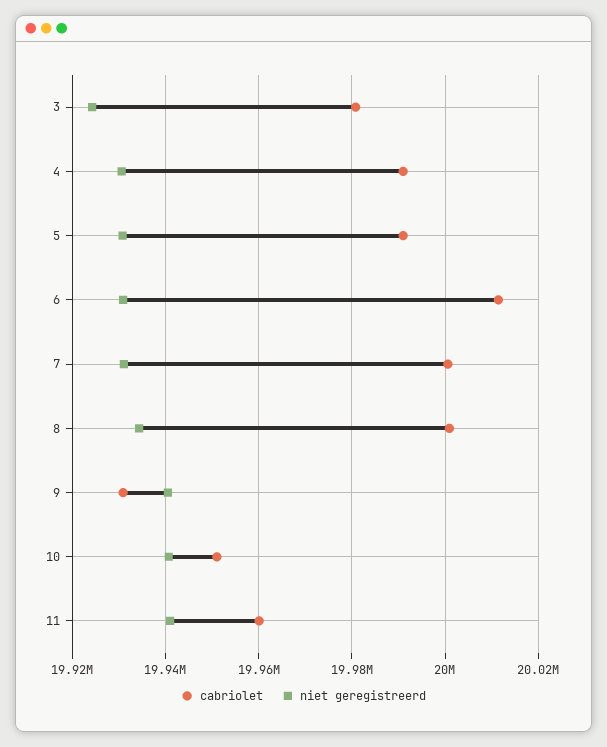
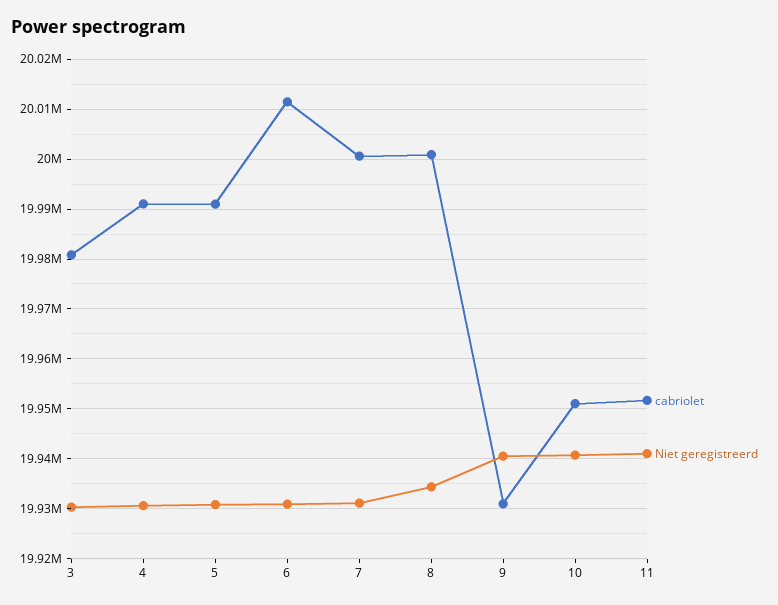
  {
    "cabriolet": {
      "3": 19980000,
      "4": 19992000,
      "5": 19992000,
      "6": 20012000,
      "7": 20000000,
      "8": 20000000,
      "9": 19930000,
      "10": 19952000,
-     "11": 19960000
+     "11": 19952000
    },
    "niet geregistreerd": {
-     "3": 19924000,
+     "3": 19930000,
      "4": 19930000,
      "5": 19930000,
      "6": 19930000,
      "7": 19932000,
      "8": 19934000,
      "9": 19940000,
      "10": 19940000,
      "11": 19942000
    }
  }

